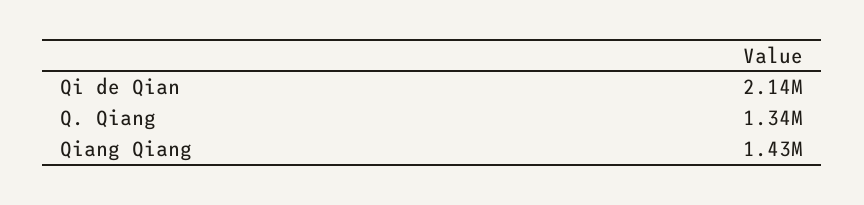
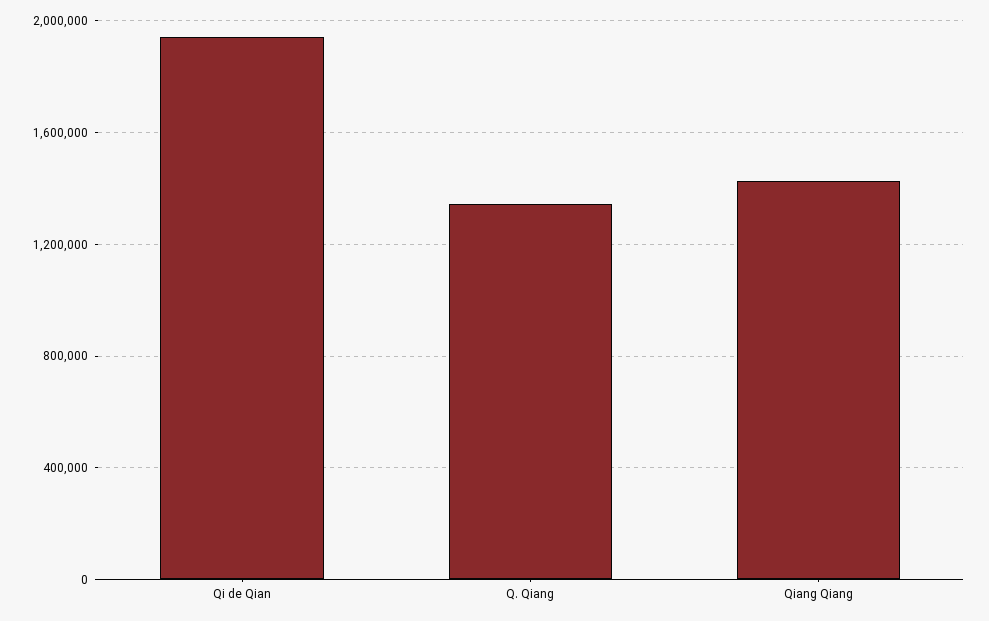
  {
-   "Qi de Qian": 2140000,
+   "Qi de Qian": 1950000,
    "Q. Qiang": 1340000,
    "Qiang Qiang": 1430000
  }

